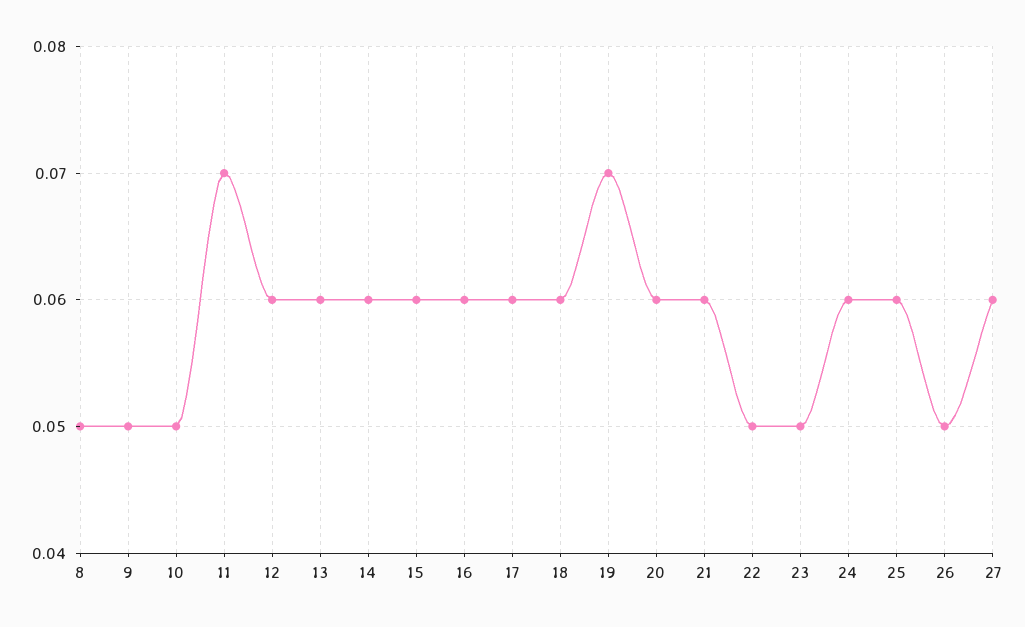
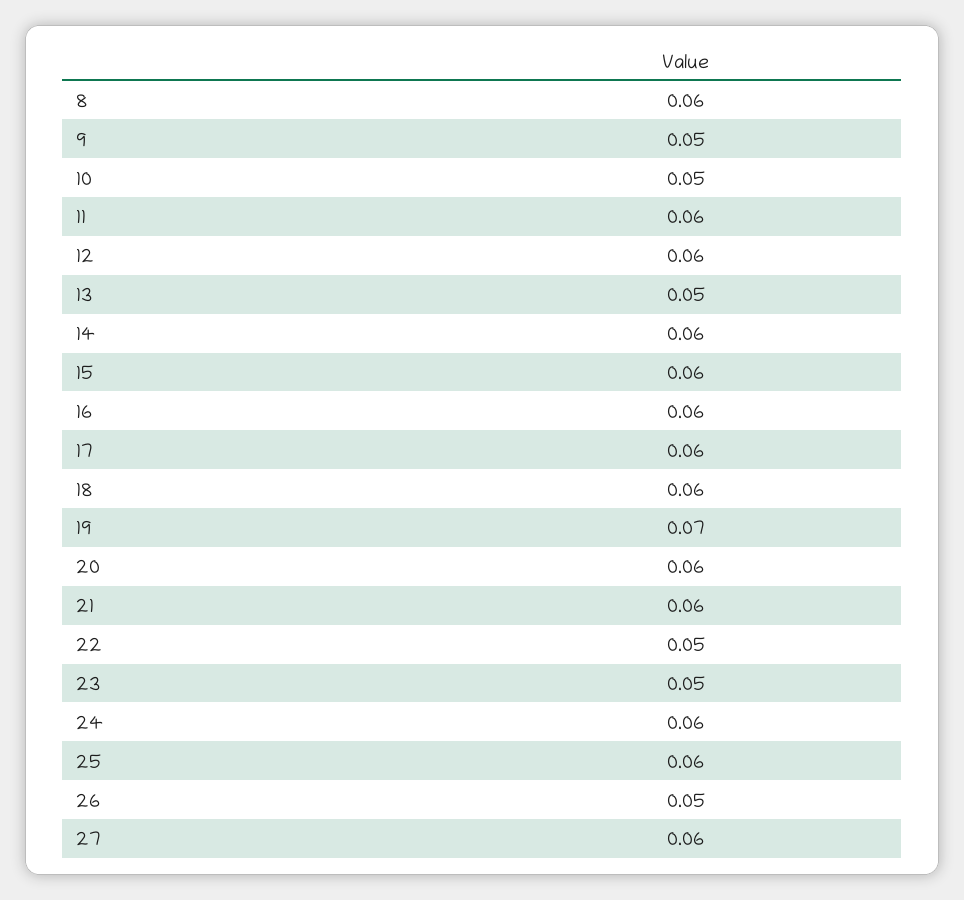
  {
-   "8": 0.05,
+   "8": 0.06,
    "9": 0.05,
    "10": 0.05,
-   "11": 0.07,
+   "11": 0.06,
    "12": 0.06,
-   "13": 0.06,
+   "13": 0.05,
    "14": 0.06,
    "15": 0.06,
    "16": 0.06,
    "17": 0.06,
    "18": 0.06,
    "19": 0.07,
    "20": 0.06,
    "21": 0.06,
    "22": 0.05,
    "23": 0.05,
    "24": 0.06,
    "25": 0.06,
    "26": 0.05,
    "27": 0.06
  }

